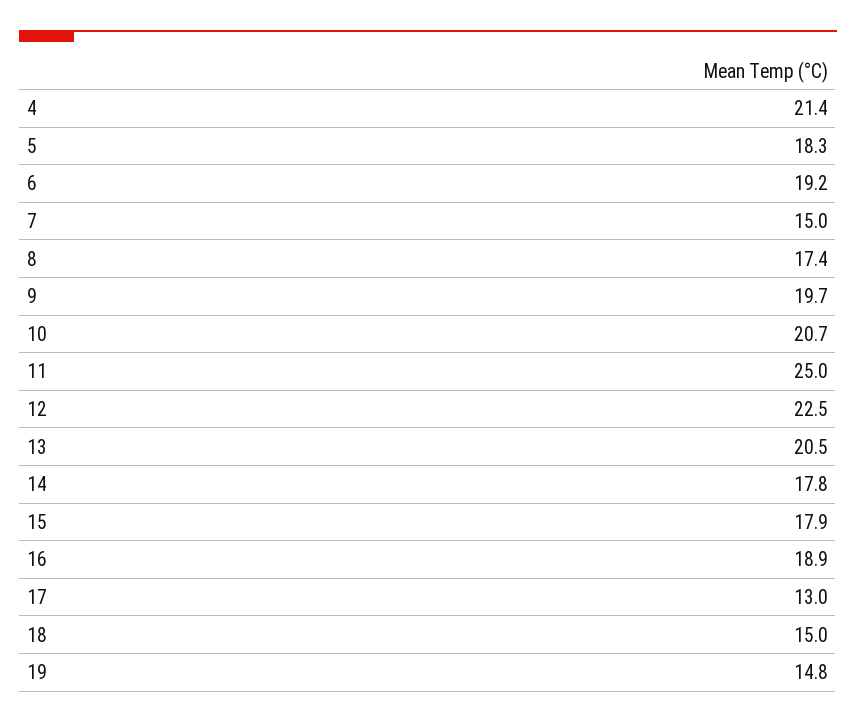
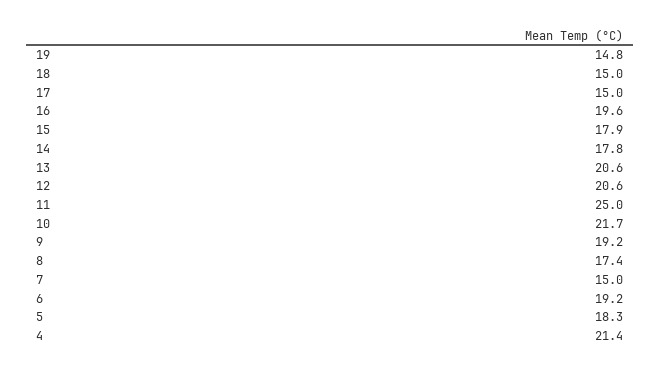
  {
    "4": 21.4,
    "5": 18.3,
    "6": 19.2,
    "7": 15,
    "8": 17.4,
-   "9": 19.7,
+   "9": 19.2,
-   "10": 20.7,
+   "10": 21.7,
    "11": 25,
-   "12": 22.5,
+   "12": 20.6,
-   "13": 20.5,
+   "13": 20.6,
    "14": 17.8,
    "15": 17.9,
-   "16": 18.9,
+   "16": 19.6,
-   "17": 13,
+   "17": 15,
    "18": 15,
    "19": 14.8
  }

